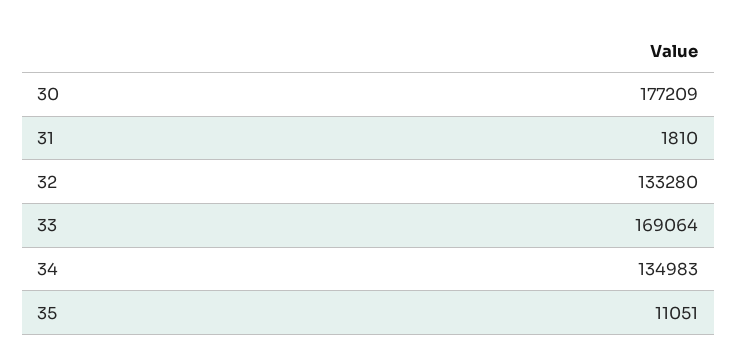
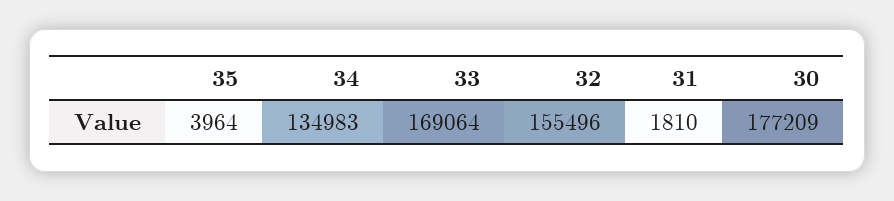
  {
    "30": 177209,
    "31": 1810,
-   "32": 133280,
+   "32": 155496,
    "33": 169064,
    "34": 134983,
-   "35": 11051
+   "35": 3964
  }

